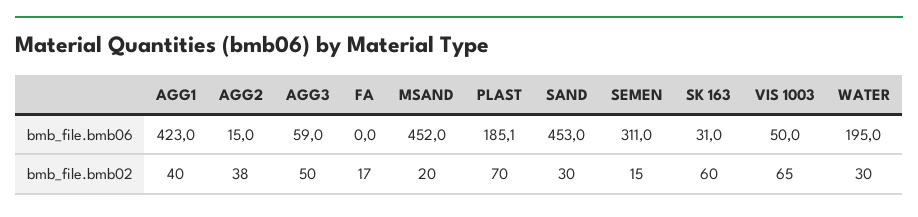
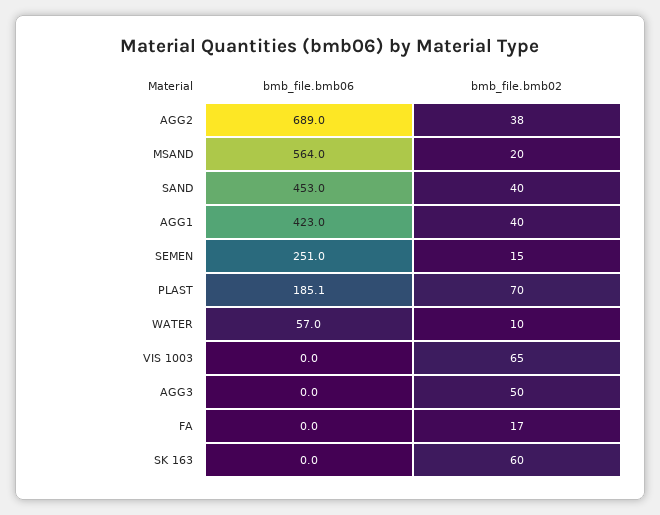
  {
    "AGG1": {
      "bmb_file.bmb06": 423,
      "bmb_file.bmb02": 40
    },
    "AGG2": {
-     "bmb_file.bmb06": 15,
+     "bmb_file.bmb06": 689,
      "bmb_file.bmb02": 38
    },
    "AGG3": {
-     "bmb_file.bmb06": 59,
+     "bmb_file.bmb06": 0,
      "bmb_file.bmb02": 50
    },
    "FA": {
      "bmb_file.bmb06": 0,
      "bmb_file.bmb02": 17
    },
    "MSAND": {
-     "bmb_file.bmb06": 452,
+     "bmb_file.bmb06": 564,
      "bmb_file.bmb02": 20
    },
    "PLAST": {
      "bmb_file.bmb06": 185.1,
      "bmb_file.bmb02": 70
    },
    "SAND": {
      "bmb_file.bmb06": 453,
-     "bmb_file.bmb02": 30
+     "bmb_file.bmb02": 40
    },
    "SEMEN": {
-     "bmb_file.bmb06": 311,
+     "bmb_file.bmb06": 251,
      "bmb_file.bmb02": 15
    },
    "SK 163": {
-     "bmb_file.bmb06": 31,
+     "bmb_file.bmb06": 0,
      "bmb_file.bmb02": 60
    },
    "VIS 1003": {
-     "bmb_file.bmb06": 50,
+     "bmb_file.bmb06": 0,
      "bmb_file.bmb02": 65
    },
    "WATER": {
-     "bmb_file.bmb06": 195,
+     "bmb_file.bmb06": 57,
-     "bmb_file.bmb02": 30
+     "bmb_file.bmb02": 10
    }
  }

